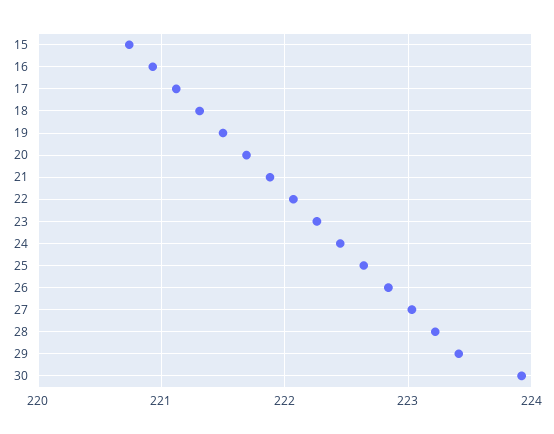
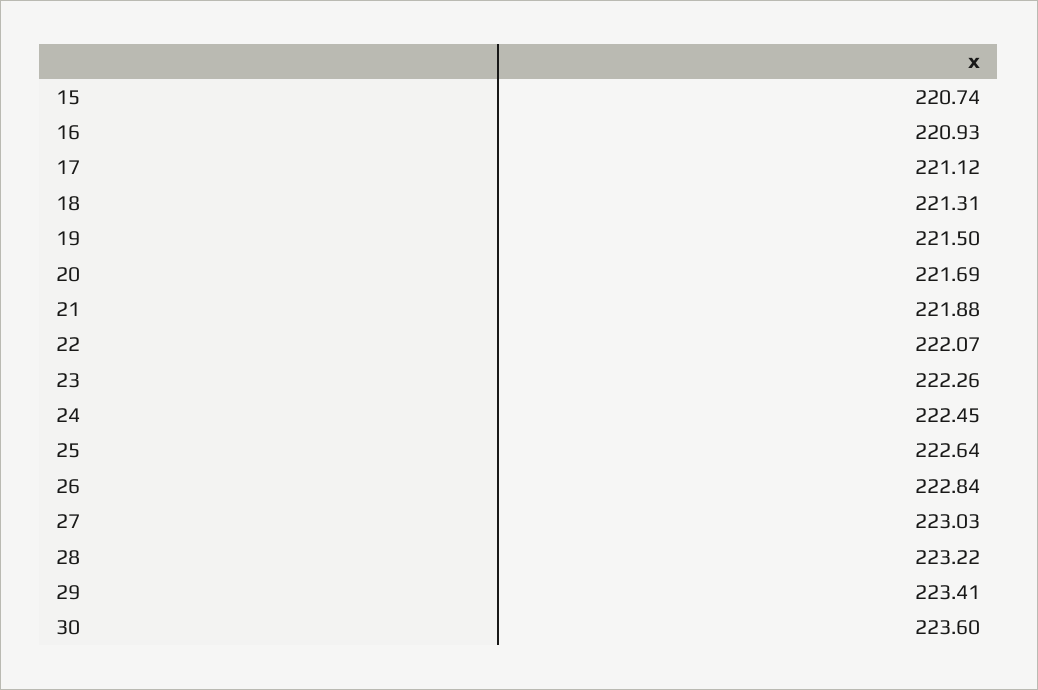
  {
    "15": 220.74,
    "16": 220.93,
    "17": 221.12,
    "18": 221.31,
    "19": 221.5,
    "20": 221.69,
    "21": 221.88,
    "22": 222.07,
    "23": 222.26,
    "24": 222.45,
    "25": 222.64,
    "26": 222.84,
    "27": 223.03,
    "28": 223.22,
    "29": 223.41,
-   "30": 223.9
+   "30": 223.6
  }

